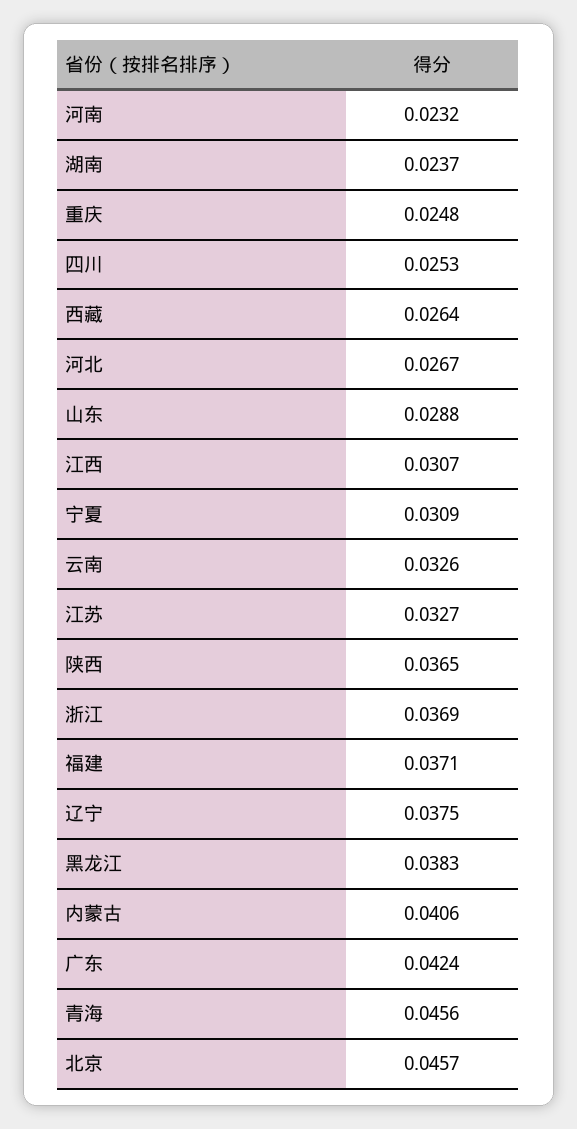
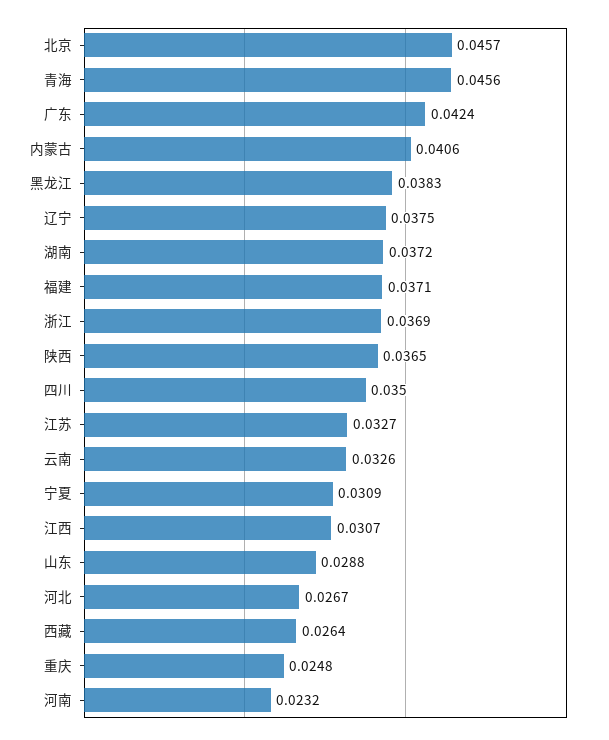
  {
    "河南": 0.0232,
-   "湖南": 0.0237,
+   "湖南": 0.0372,
    "重庆": 0.0248,
-   "四川": 0.0253,
+   "四川": 0.035,
    "西藏": 0.0264,
    "河北": 0.0267,
    "山东": 0.0288,
    "江西": 0.0307,
    "宁夏": 0.0309,
    "云南": 0.0326,
    "江苏": 0.0327,
    "陕西": 0.0365,
    "浙江": 0.0369,
    "福建": 0.0371,
    "辽宁": 0.0375,
    "黑龙江": 0.0383,
    "内蒙古": 0.0406,
    "广东": 0.0424,
    "青海": 0.0456,
    "北京": 0.0457
  }

